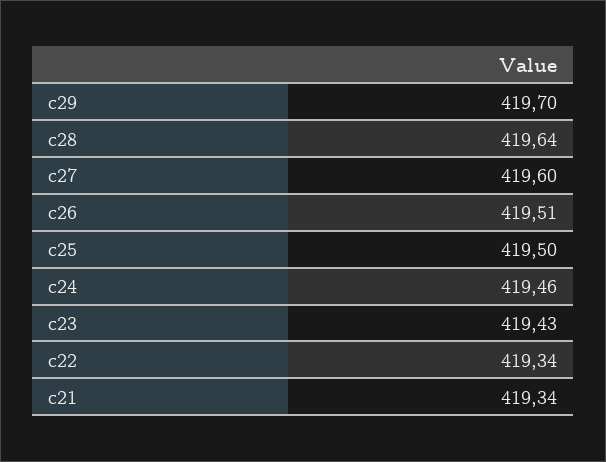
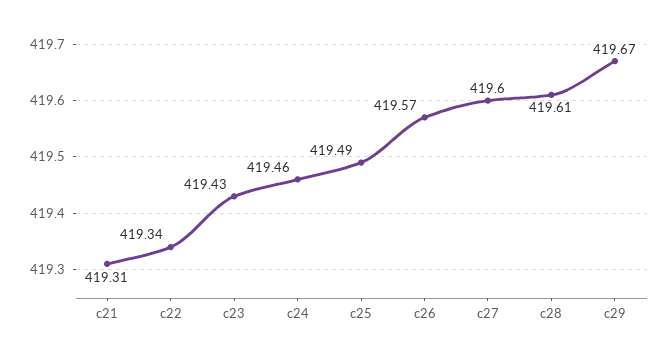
  {
-   "c29": 419.7,
+   "c29": 419.67,
-   "c28": 419.64,
+   "c28": 419.61,
    "c27": 419.6,
-   "c26": 419.51,
+   "c26": 419.57,
-   "c25": 419.5,
+   "c25": 419.49,
    "c24": 419.46,
    "c23": 419.43,
    "c22": 419.34,
-   "c21": 419.34
+   "c21": 419.31
  }

